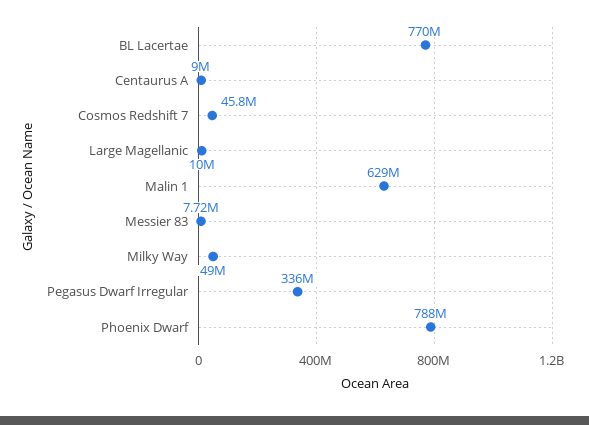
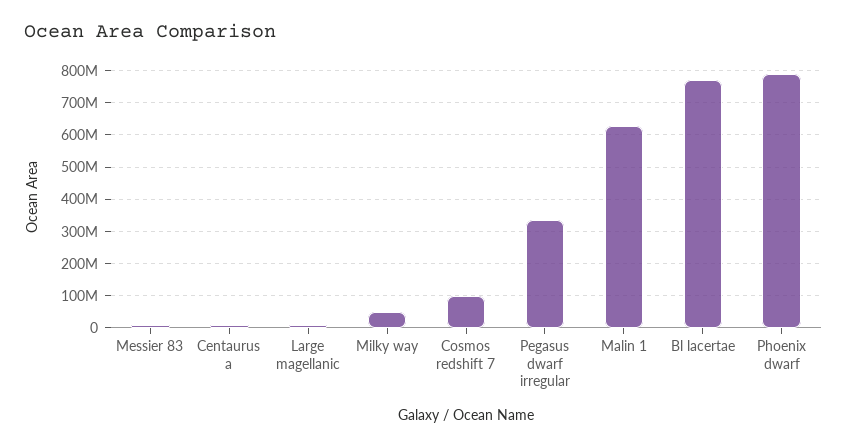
  {
    "BL Lacertae": 770000000,
    "Centaurus A": 9000000,
-   "Cosmos Redshift 7": 45800000,
+   "Cosmos Redshift 7": 100000000,
    "Large Magellanic": 10000000,
    "Malin 1": 629000000,
    "Messier 83": 7720000,
    "Milky Way": 49000000,
    "Pegasus Dwarf Irregular": 336000000,
    "Phoenix Dwarf": 788000000
  }

